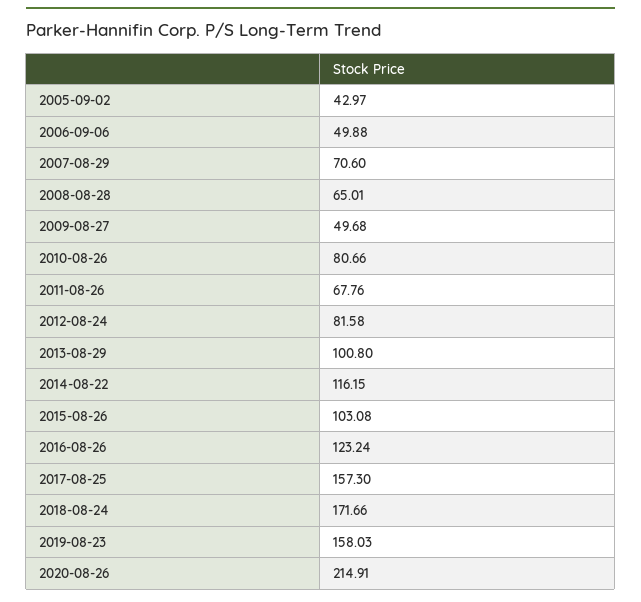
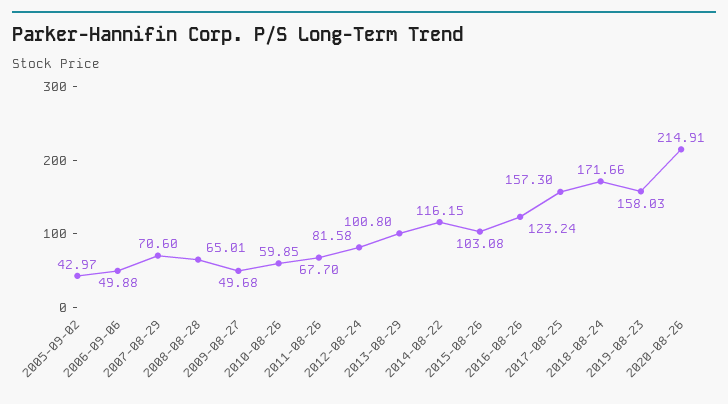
  {
    "2005-09-02": 42.97,
    "2006-09-06": 49.88,
    "2007-08-29": 70.6,
    "2008-08-28": 65.01,
    "2009-08-27": 49.68,
-   "2010-08-26": 80.66,
+   "2010-08-26": 59.85,
-   "2011-08-26": 67.76,
+   "2011-08-26": 67.7,
    "2012-08-24": 81.58,
    "2013-08-29": 100.8,
    "2014-08-22": 116.15,
    "2015-08-26": 103.08,
    "2016-08-26": 123.24,
    "2017-08-25": 157.3,
    "2018-08-24": 171.66,
    "2019-08-23": 158.03,
    "2020-08-26": 214.91
  }

